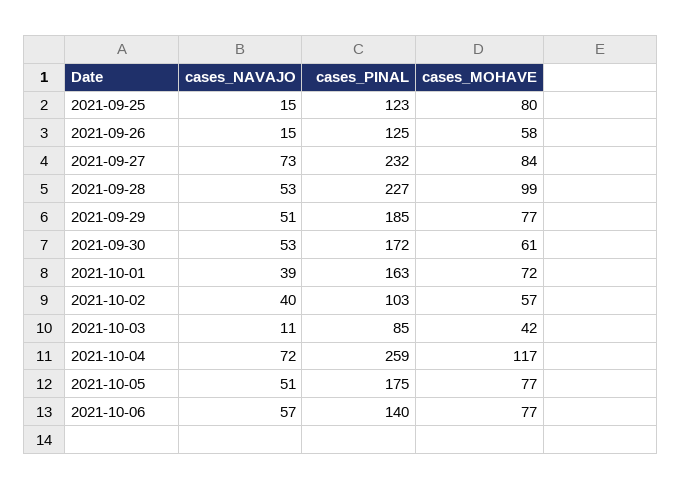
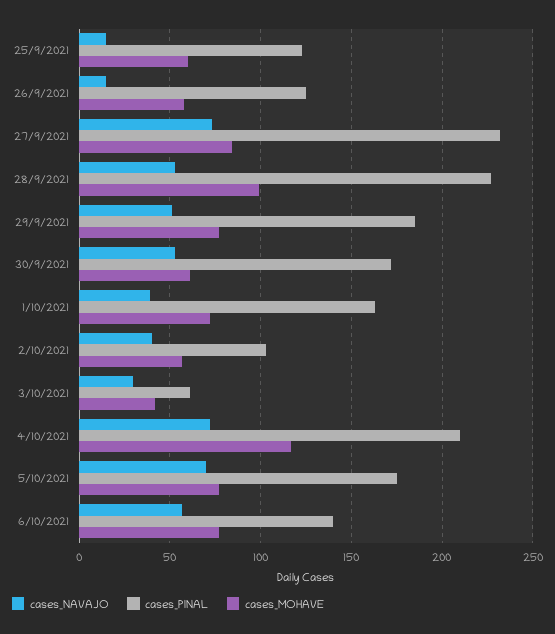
  {
    "cases_NAVAJO": {
      "2021-09-25": 15,
      "2021-09-26": 15,
      "2021-09-27": 73,
      "2021-09-28": 53,
      "2021-09-29": 51,
      "2021-09-30": 53,
      "2021-10-01": 39,
      "2021-10-02": 40,
-     "2021-10-03": 11,
+     "2021-10-03": 30,
      "2021-10-04": 72,
-     "2021-10-05": 51,
+     "2021-10-05": 70,
      "2021-10-06": 57
    },
    "cases_PINAL": {
      "2021-09-25": 123,
      "2021-09-26": 125,
      "2021-09-27": 232,
      "2021-09-28": 227,
      "2021-09-29": 185,
      "2021-09-30": 172,
      "2021-10-01": 163,
      "2021-10-02": 103,
-     "2021-10-03": 85,
+     "2021-10-03": 60,
-     "2021-10-04": 259,
+     "2021-10-04": 210,
      "2021-10-05": 175,
      "2021-10-06": 140
    },
    "cases_MOHAVE": {
-     "2021-09-25": 80,
+     "2021-09-25": 60,
      "2021-09-26": 58,
      "2021-09-27": 84,
      "2021-09-28": 99,
      "2021-09-29": 77,
      "2021-09-30": 61,
      "2021-10-01": 72,
      "2021-10-02": 57,
      "2021-10-03": 42,
      "2021-10-04": 117,
      "2021-10-05": 77,
      "2021-10-06": 77
    }
  }

